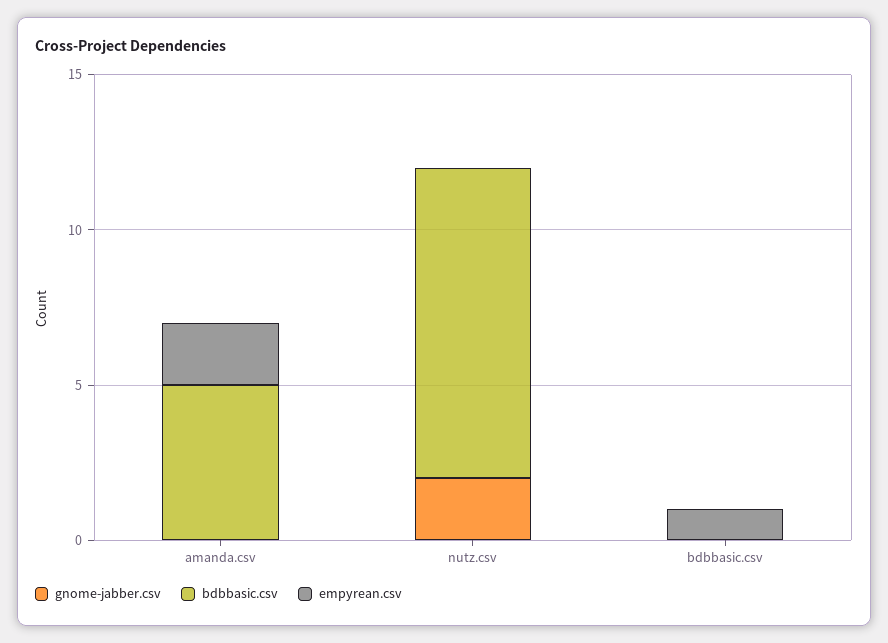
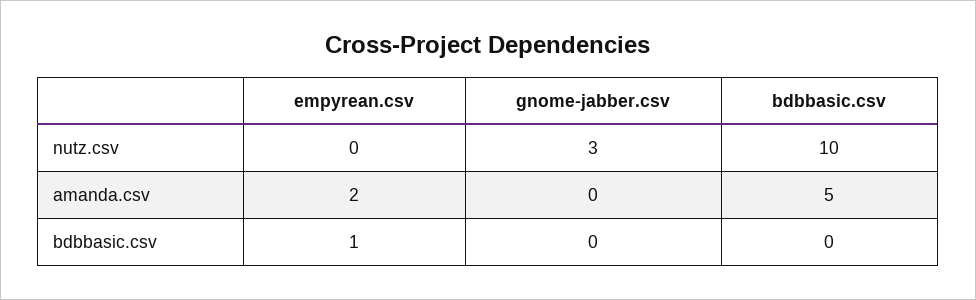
  {
    "gnome-jabber.csv": {
      "amanda.csv": 0,
-     "nutz.csv": 2,
+     "nutz.csv": 3,
      "bdbbasic.csv": 0
    },
    "bdbbasic.csv": {
      "amanda.csv": 5,
      "nutz.csv": 10,
      "bdbbasic.csv": 0
    },
    "empyrean.csv": {
      "amanda.csv": 2,
      "nutz.csv": 0,
      "bdbbasic.csv": 1
    }
  }

